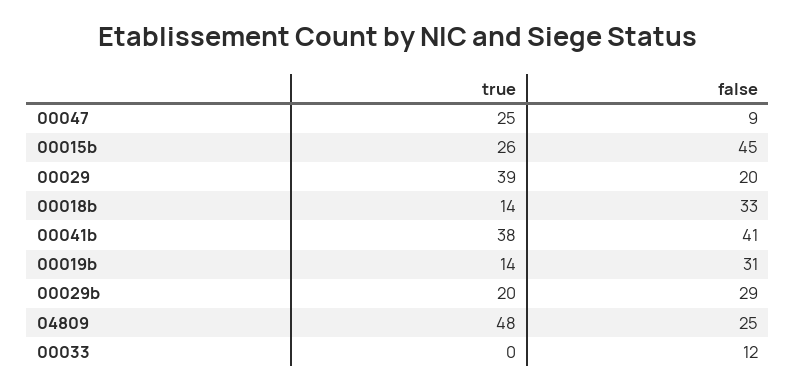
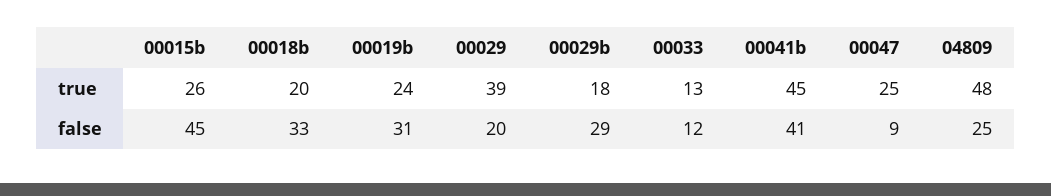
  {
    "true": {
      "00047": 25,
      "00015b": 26,
      "00029": 39,
-     "00018b": 14,
+     "00018b": 20,
-     "00041b": 38,
+     "00041b": 45,
-     "00019b": 14,
+     "00019b": 24,
-     "00029b": 20,
+     "00029b": 18,
      "04809": 48,
-     "00033": 0
+     "00033": 13
    },
    "false": {
      "00047": 9,
      "00015b": 45,
      "00029": 20,
      "00018b": 33,
      "00041b": 41,
      "00019b": 31,
      "00029b": 29,
      "04809": 25,
      "00033": 12
    }
  }

